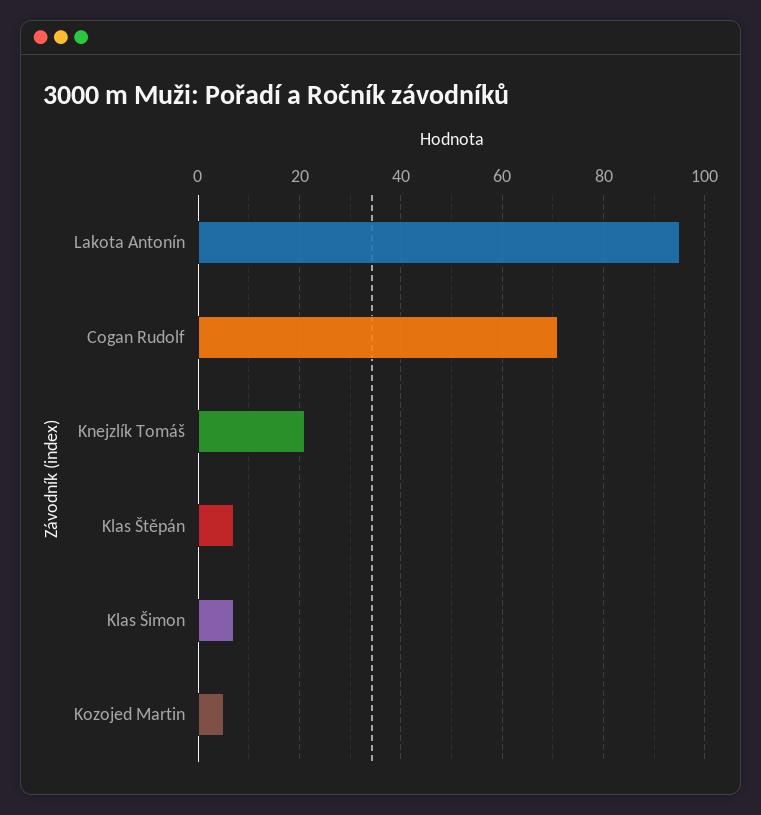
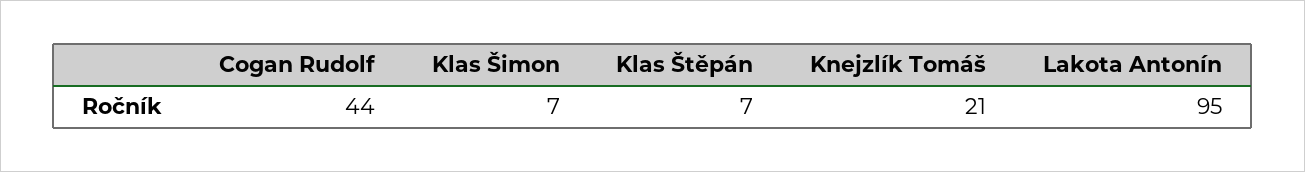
  {
    "Lakota Antonín": 95,
-   "Cogan Rudolf": 70,
+   "Cogan Rudolf": 44,
    "Knejzlík Tomáš": 21,
    "Klas Štěpán": 7,
-   "Klas Šimon": 7,
+   "Klas Šimon": 7
-   "Kozojed Martin": 5
  }

